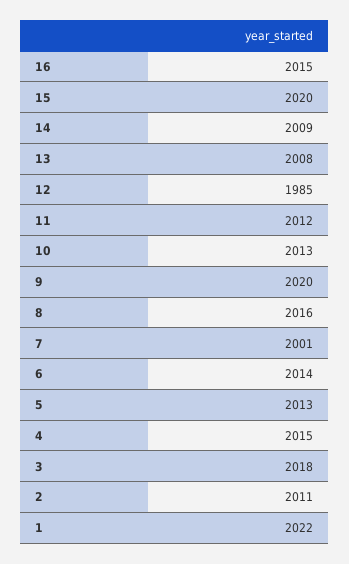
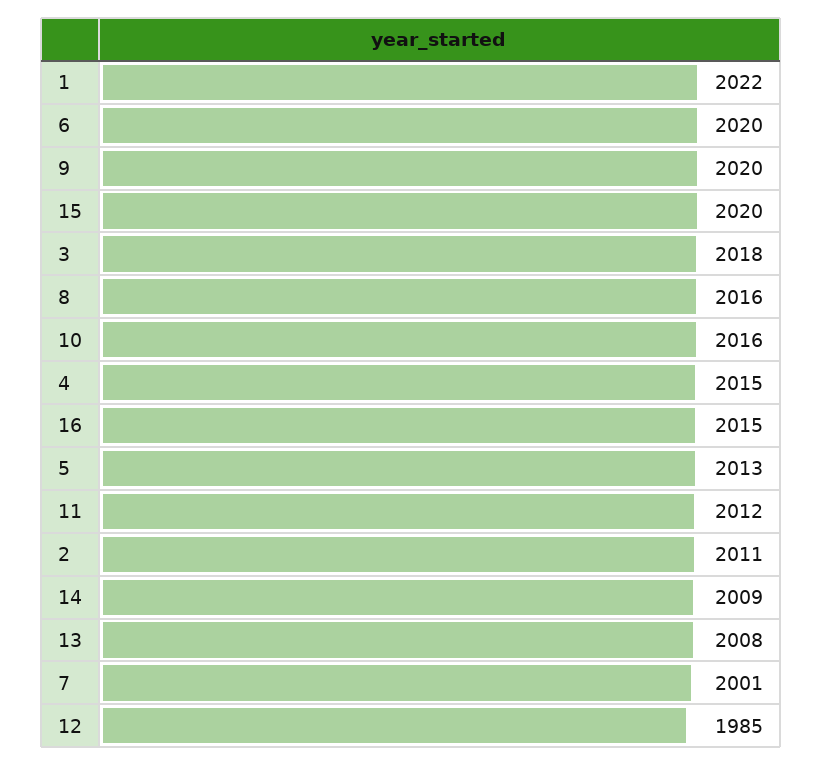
  {
    "16": 2015,
    "15": 2020,
    "14": 2009,
    "13": 2008,
    "12": 1985,
    "11": 2012,
-   "10": 2013,
+   "10": 2016,
    "9": 2020,
    "8": 2016,
    "7": 2001,
-   "6": 2014,
+   "6": 2020,
    "5": 2013,
    "4": 2015,
    "3": 2018,
    "2": 2011,
    "1": 2022
  }

